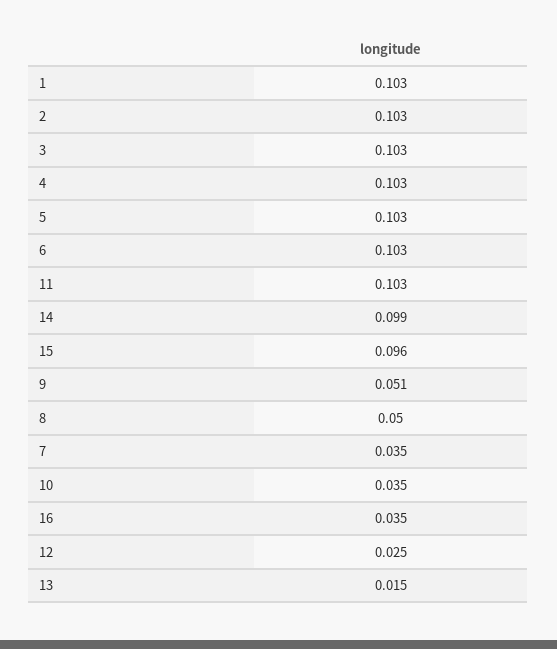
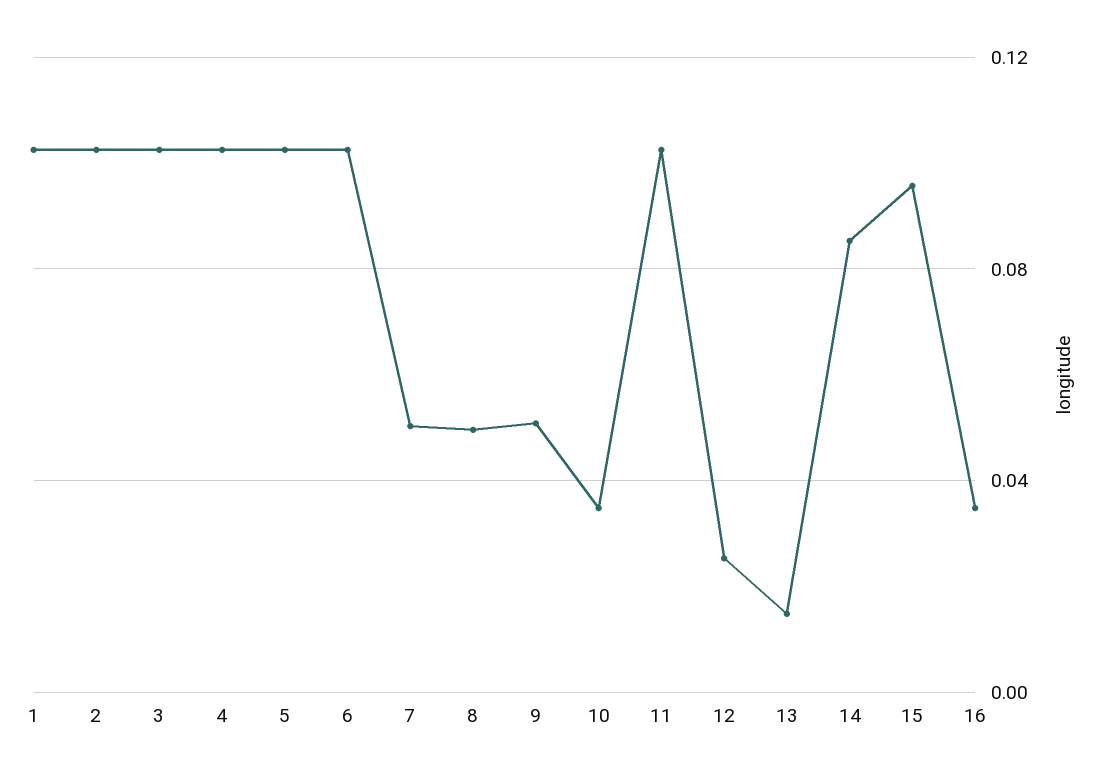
  {
    "1": 0.103,
    "2": 0.103,
    "3": 0.103,
    "4": 0.103,
    "5": 0.103,
    "6": 0.103,
    "11": 0.103,
-   "14": 0.099,
+   "14": 0.085,
    "15": 0.096,
    "9": 0.051,
    "8": 0.05,
-   "7": 0.035,
+   "7": 0.05,
    "10": 0.035,
    "16": 0.035,
    "12": 0.025,
    "13": 0.015
  }

